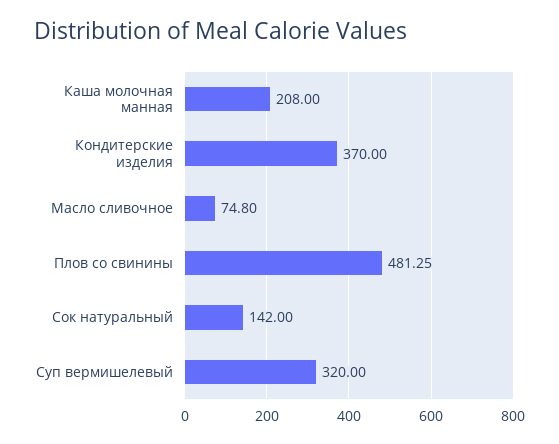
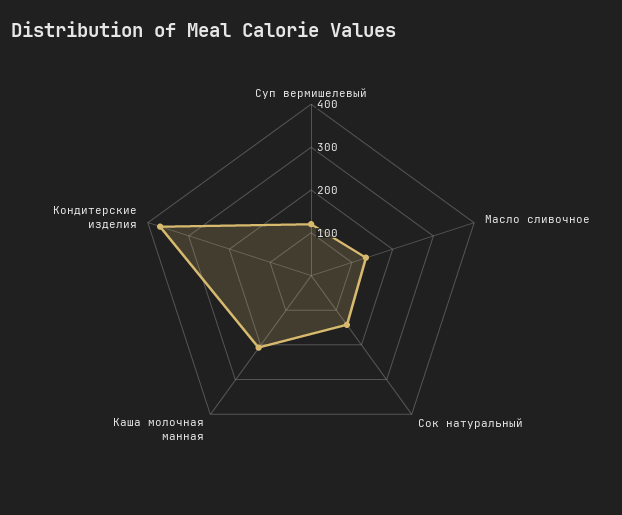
  {
    "Каша молочная манная": 208,
    "Кондитерские изделия": 370,
-   "Масло сливочное": 74.8,
+   "Масло сливочное": 140,
-   "Плов со свинины": 481.25,
    "Сок натуральный": 142,
-   "Суп вермишелевый": 320
+   "Суп вермишелевый": 120
  }

